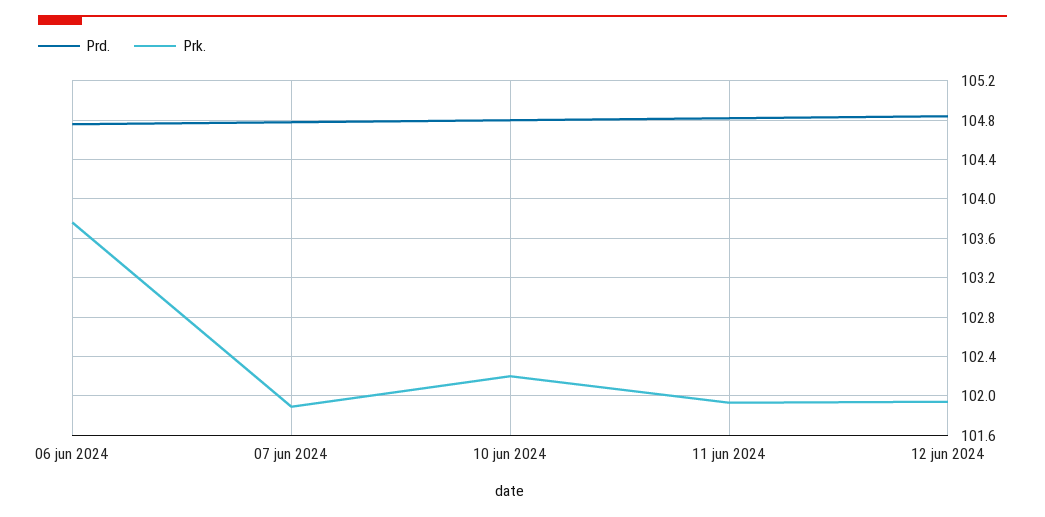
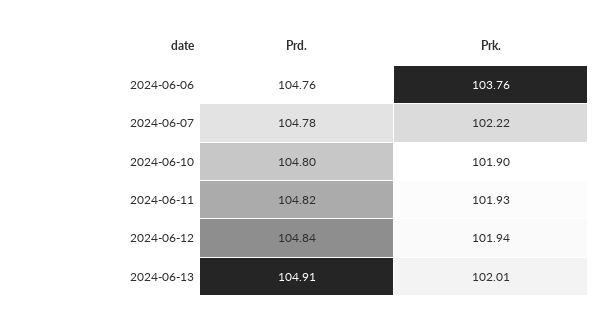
  {
    "Prd.": {
      "06 jun 2024": 104.76,
      "07 jun 2024": 104.78,
      "10 jun 2024": 104.8,
      "11 jun 2024": 104.82,
-     "12 jun 2024": 104.84
+     "12 jun 2024": 104.84,
+     "2024-06-13": 104.91
    },
    "Prk.": {
      "06 jun 2024": 103.76,
-     "07 jun 2024": 101.9,
+     "07 jun 2024": 102.22,
-     "10 jun 2024": 102.2,
+     "10 jun 2024": 101.9,
      "11 jun 2024": 101.93,
-     "12 jun 2024": 101.94
+     "12 jun 2024": 101.94,
+     "2024-06-13": 102.01
    }
  }

